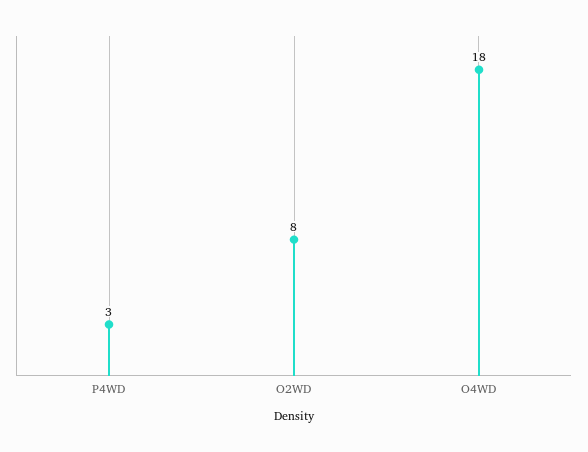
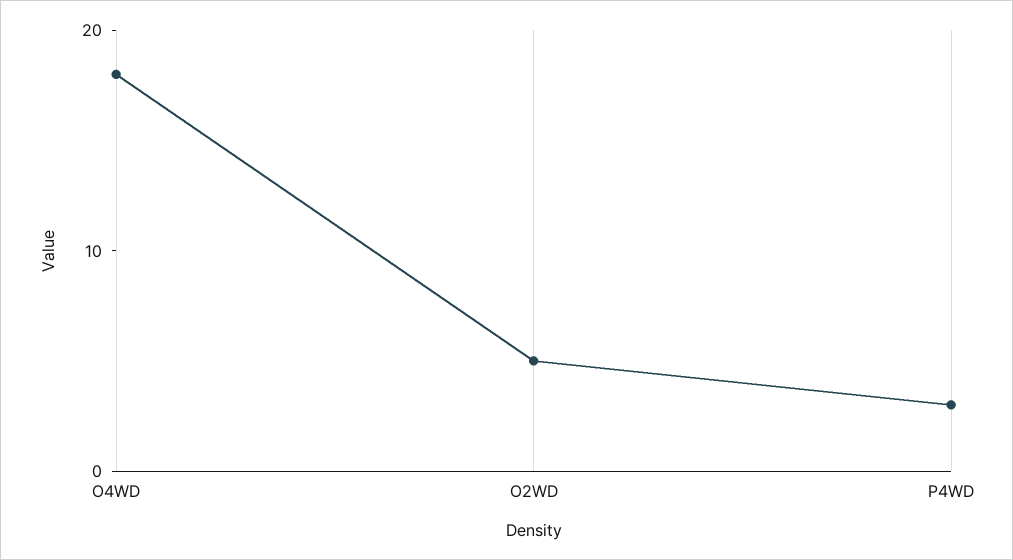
  {
    "P4WD": 3,
-   "O2WD": 8,
+   "O2WD": 5,
    "O4WD": 18
  }

